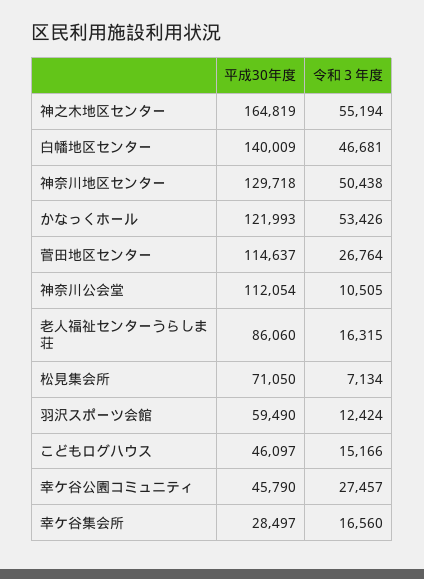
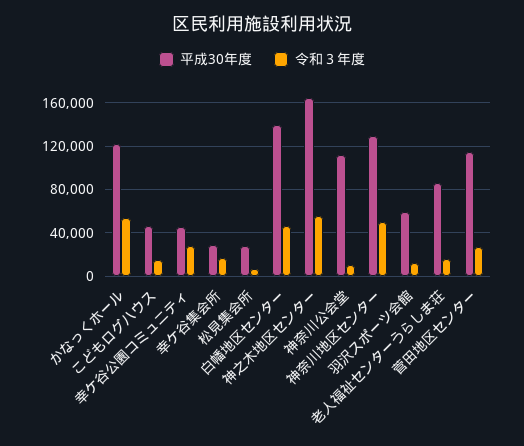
  {
    "平成30年度": {
      "神之木地区センター": 164819,
      "白幡地区センター": 140009,
      "神奈川地区センター": 129718,
      "かなっくホール": 121993,
      "菅田地区センター": 114637,
      "神奈川公会堂": 112054,
      "老人福祉センターうらしま荘": 86060,
-     "松見集会所": 71050,
+     "松見集会所": 30000,
      "羽沢スポーツ会館": 59490,
      "こどもログハウス": 46097,
      "幸ケ谷公園コミュニティ": 45790,
      "幸ケ谷集会所": 28497
    },
    "令和３年度": {
      "神之木地区センター": 55194,
      "白幡地区センター": 46681,
      "神奈川地区センター": 50438,
      "かなっくホール": 53426,
      "菅田地区センター": 26764,
      "神奈川公会堂": 10505,
      "老人福祉センターうらしま荘": 16315,
      "松見集会所": 7134,
      "羽沢スポーツ会館": 12424,
      "こどもログハウス": 15166,
      "幸ケ谷公園コミュニティ": 27457,
      "幸ケ谷集会所": 16560
    }
  }

